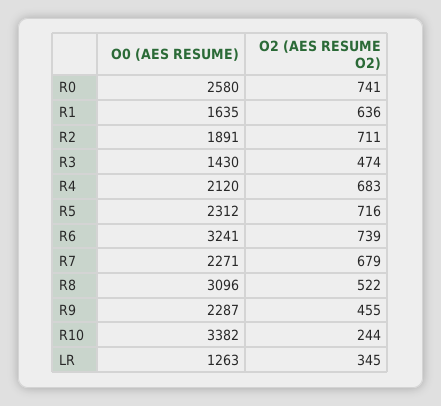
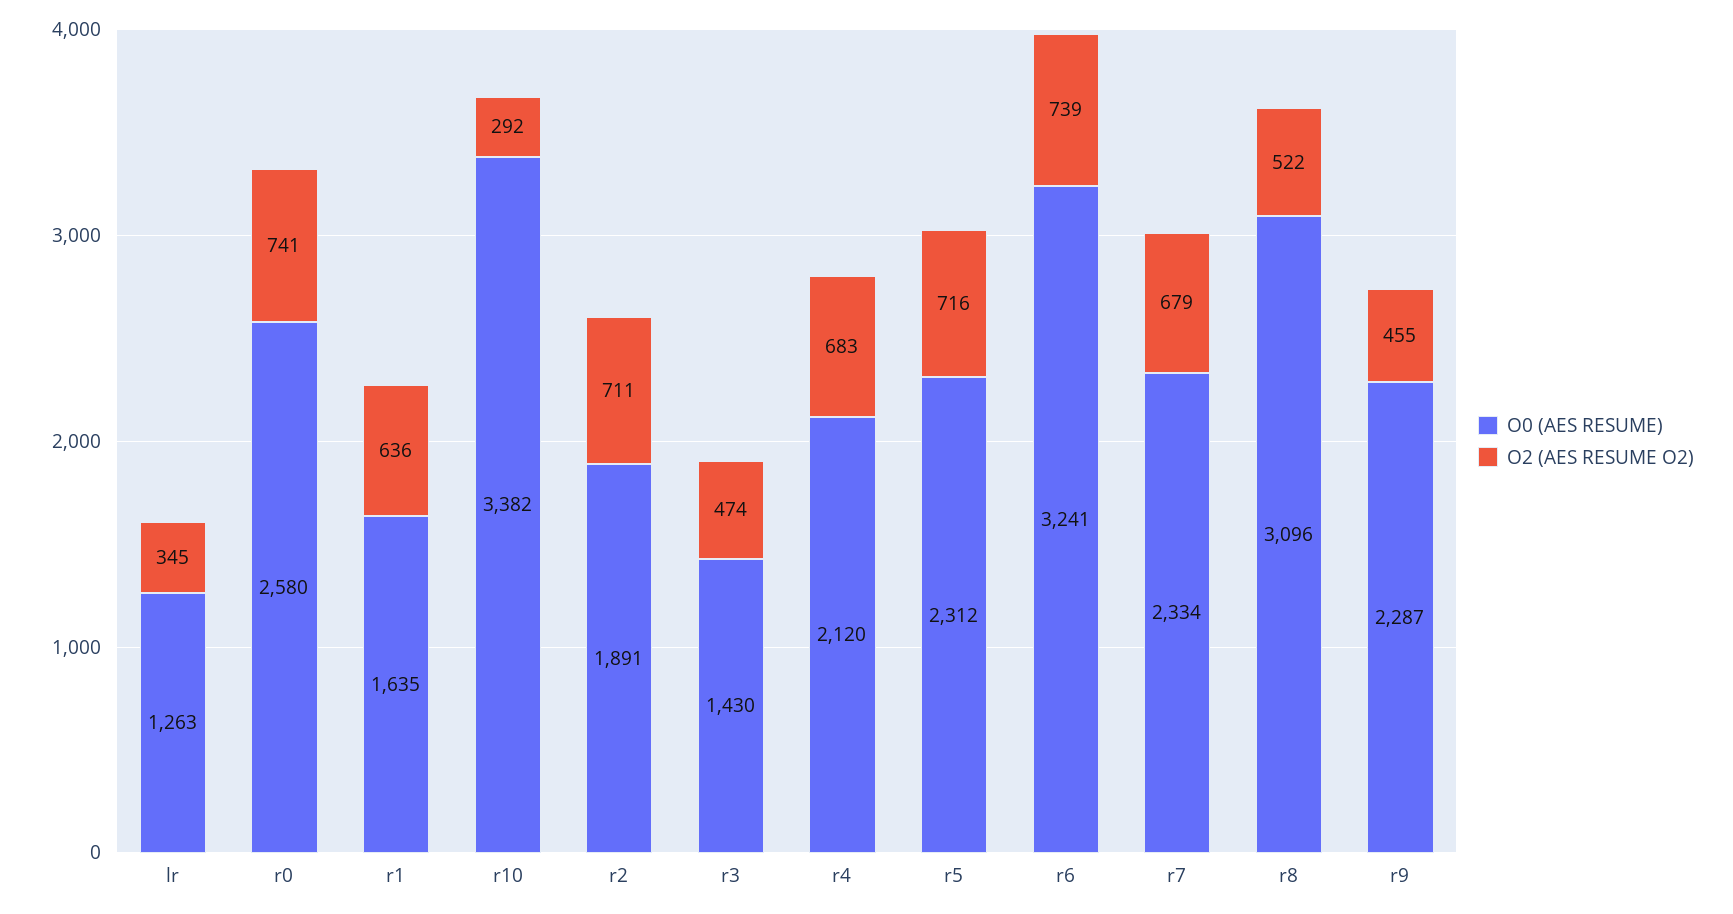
  {
    "O0 (AES RESUME)": {
      "R0": 2580,
      "R1": 1635,
      "R2": 1891,
      "R3": 1430,
      "R4": 2120,
      "R5": 2312,
      "R6": 3241,
-     "R7": 2271,
+     "R7": 2334,
      "R8": 3096,
      "R9": 2287,
      "R10": 3382,
      "LR": 1263
    },
    "O2 (AES RESUME O2)": {
      "R0": 741,
      "R1": 636,
      "R2": 711,
      "R3": 474,
      "R4": 683,
      "R5": 716,
      "R6": 739,
      "R7": 679,
      "R8": 522,
      "R9": 455,
-     "R10": 244,
+     "R10": 292,
      "LR": 345
    }
  }

